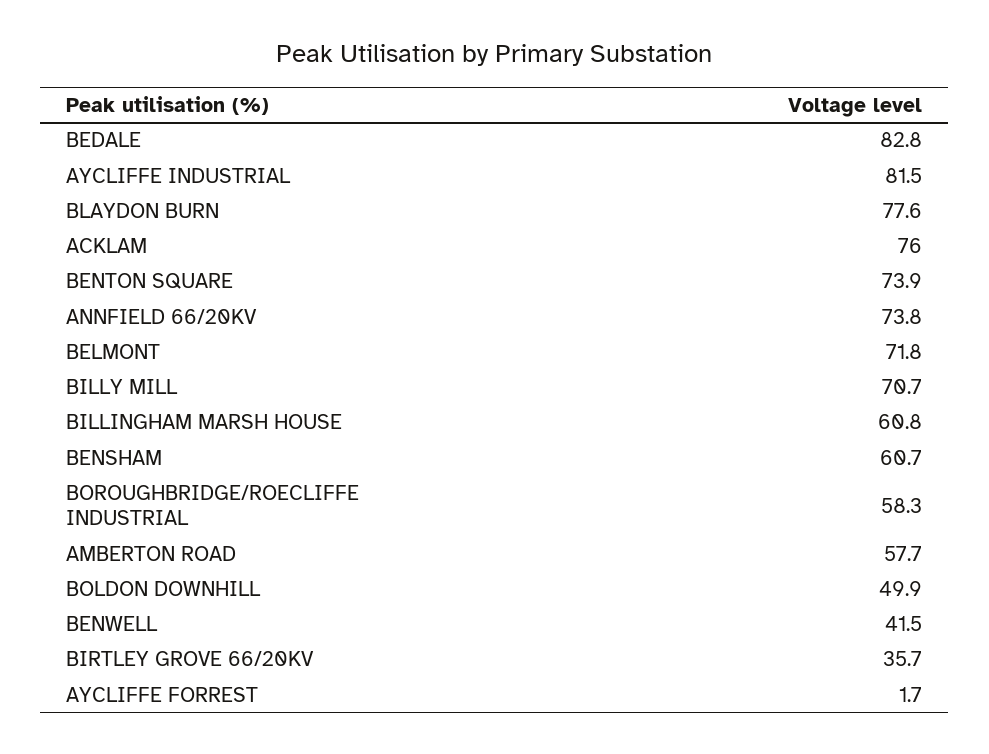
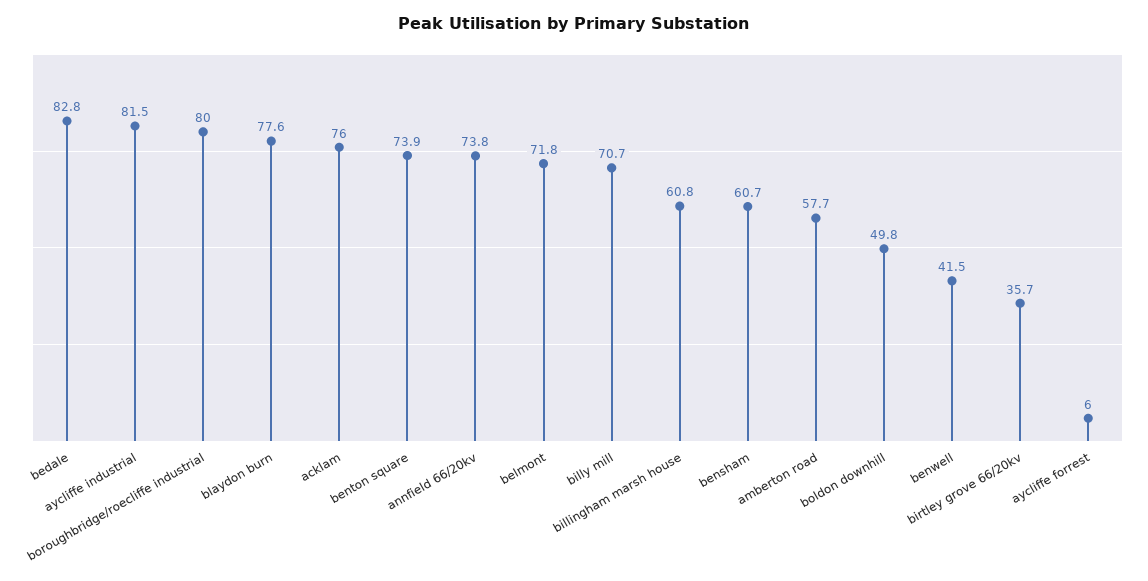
  {
    "BEDALE": 82.8,
    "AYCLIFFE INDUSTRIAL": 81.5,
    "BLAYDON BURN": 77.6,
    "ACKLAM": 76,
    "BENTON SQUARE": 73.9,
    "ANNFIELD 66/20KV": 73.8,
    "BELMONT": 71.8,
    "BILLY MILL": 70.7,
    "BILLINGHAM MARSH HOUSE": 60.8,
    "BENSHAM": 60.7,
-   "BOROUGHBRIDGE/ROECLIFFE INDUSTRIAL": 58.3,
+   "BOROUGHBRIDGE/ROECLIFFE INDUSTRIAL": 80,
    "AMBERTON ROAD": 57.7,
-   "BOLDON DOWNHILL": 49.9,
+   "BOLDON DOWNHILL": 49.8,
    "BENWELL": 41.5,
    "BIRTLEY GROVE 66/20KV": 35.7,
-   "AYCLIFFE FORREST": 1.7
+   "AYCLIFFE FORREST": 6
  }

